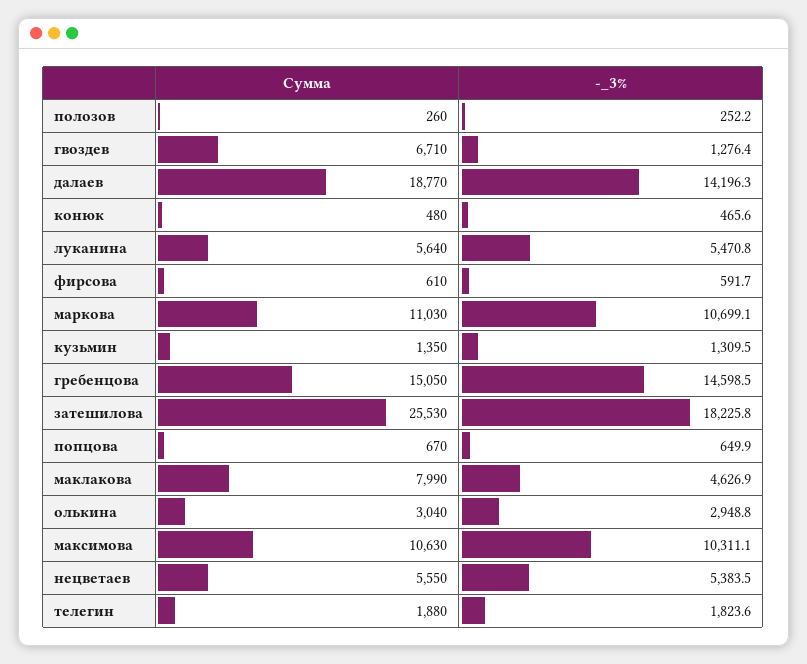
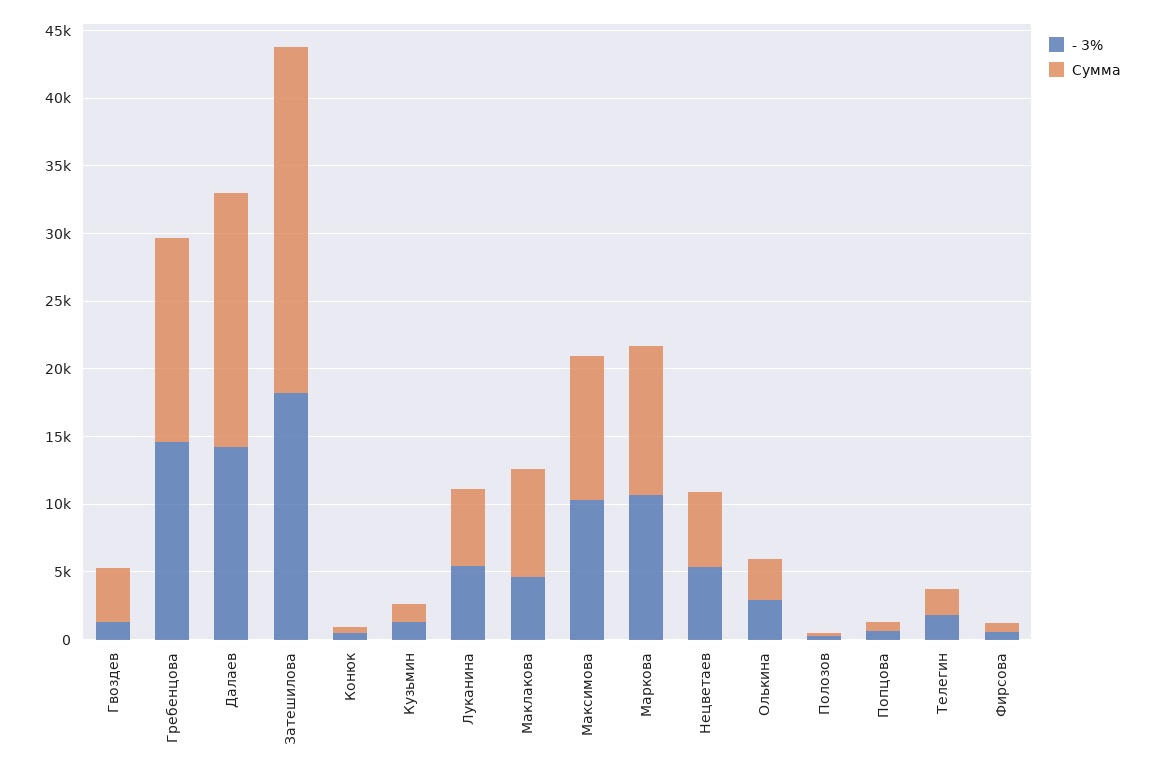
  {
    "Сумма": {
      "полозов": 260,
-     "гвоздев": 6710,
+     "гвоздев": 4000,
      "далаев": 18770,
      "конюк": 480,
      "луканина": 5640,
      "фирсова": 610,
      "маркова": 11030,
      "кузьмин": 1350,
      "гребенцова": 15050,
      "затешилова": 25530,
      "попцова": 670,
      "маклакова": 7990,
      "олькина": 3040,
      "максимова": 10630,
      "нецветаев": 5550,
      "телегин": 1880
    },
    "-_3%": {
      "полозов": 252.2,
      "гвоздев": 1276.4,
      "далаев": 14196.3,
      "конюк": 465.6,
      "луканина": 5470.8,
      "фирсова": 591.7,
      "маркова": 10699.1,
      "кузьмин": 1309.5,
      "гребенцова": 14598.5,
      "затешилова": 18225.8,
      "попцова": 649.9,
      "маклакова": 4626.9,
      "олькина": 2948.8,
      "максимова": 10311.1,
      "нецветаев": 5383.5,
      "телегин": 1823.6
    }
  }

